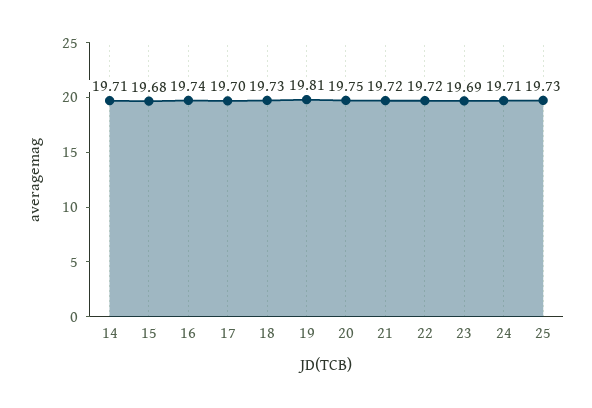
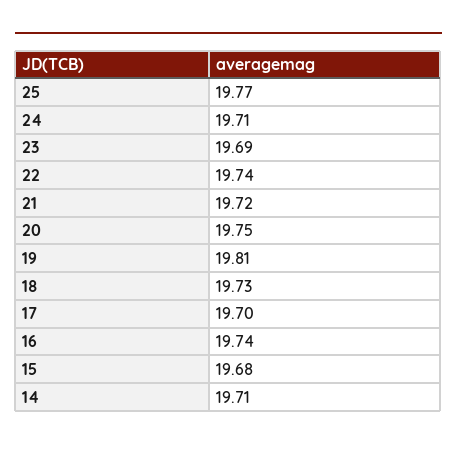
  {
    "14": 19.71,
    "15": 19.68,
    "16": 19.74,
    "17": 19.7,
    "18": 19.73,
    "19": 19.81,
    "20": 19.75,
    "21": 19.72,
-   "22": 19.72,
+   "22": 19.74,
    "23": 19.69,
    "24": 19.71,
-   "25": 19.73
+   "25": 19.77
  }

